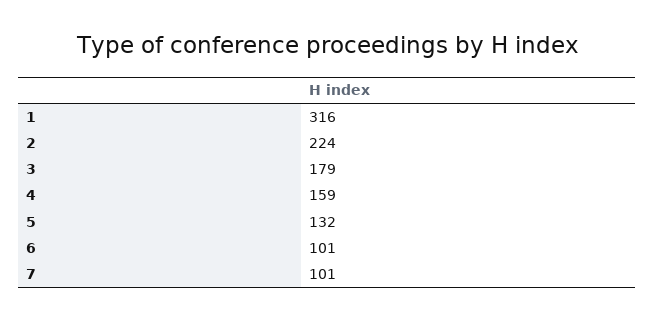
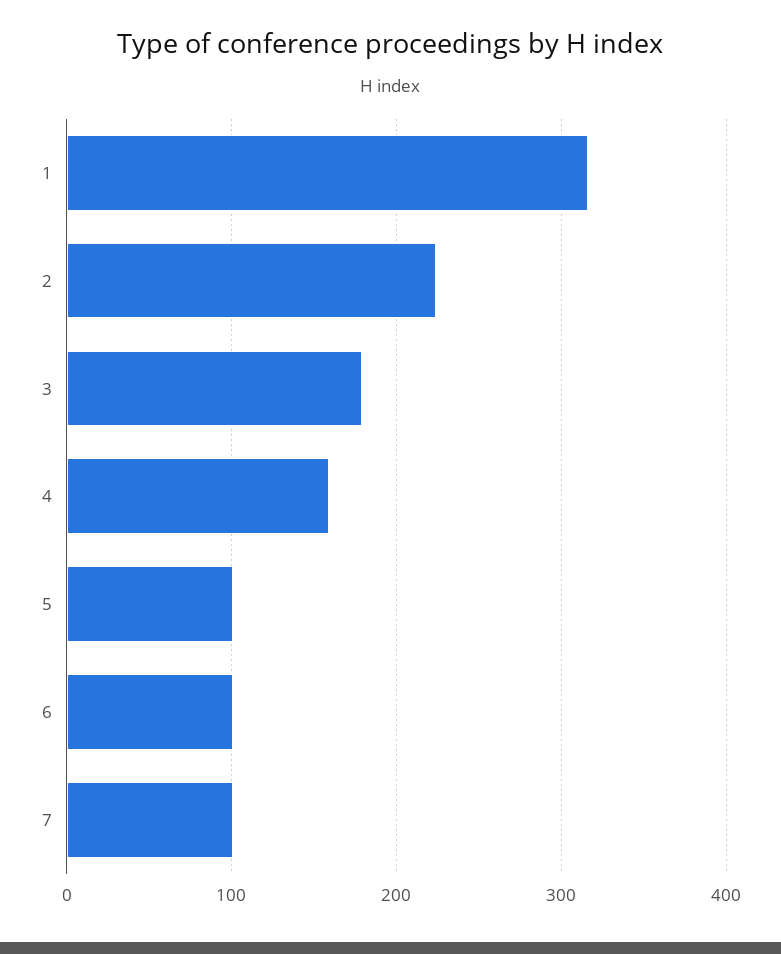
  {
    "1": 316,
    "2": 224,
    "3": 179,
    "4": 159,
-   "5": 132,
+   "5": 100,
    "6": 101,
    "7": 101
  }

